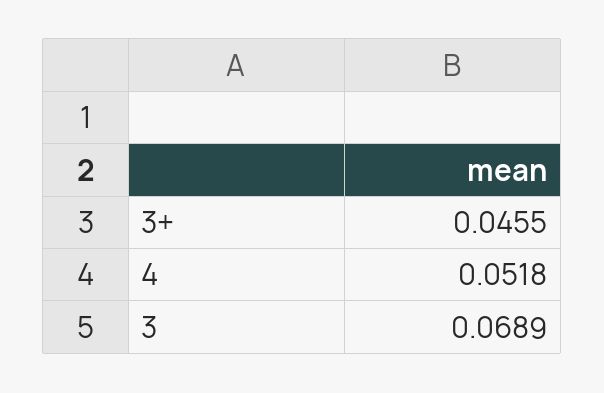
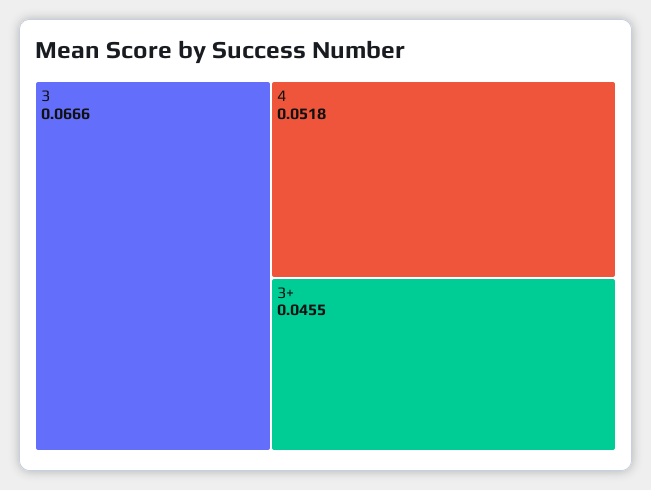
  {
    "3+": 0.0455,
    "4": 0.0518,
-   "3": 0.0689
+   "3": 0.0666
  }

